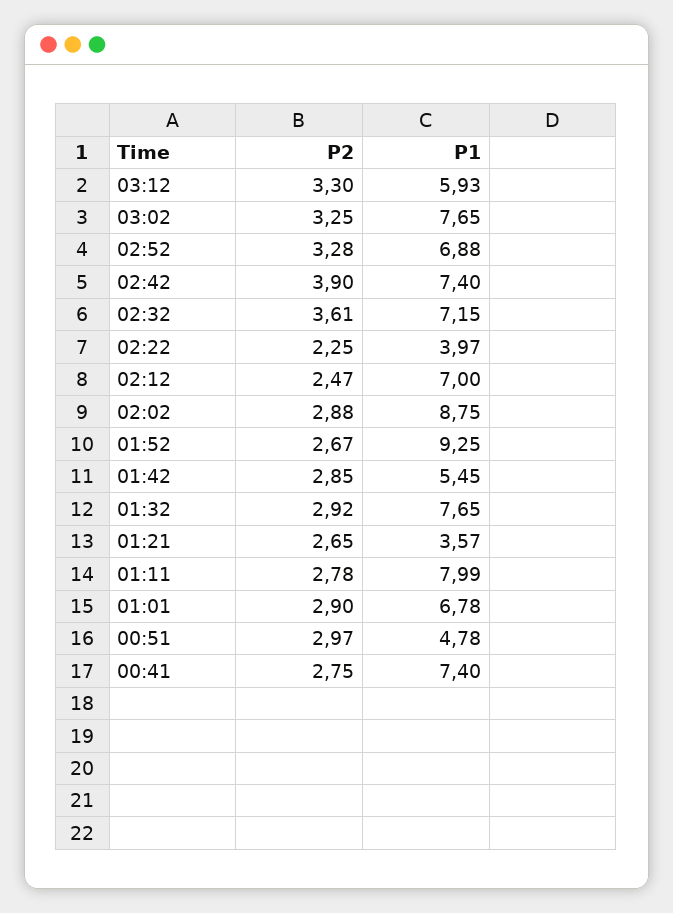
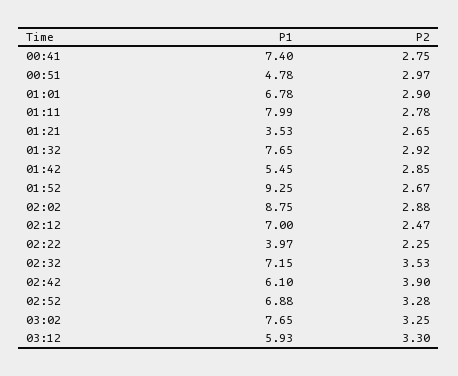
  {
    "P2": {
      "03:12": 3.3,
      "03:02": 3.25,
      "02:52": 3.28,
      "02:42": 3.9,
-     "02:32": 3.61,
+     "02:32": 3.53,
      "02:22": 2.25,
      "02:12": 2.47,
      "02:02": 2.88,
      "01:52": 2.67,
      "01:42": 2.85,
      "01:32": 2.92,
      "01:21": 2.65,
      "01:11": 2.78,
      "01:01": 2.9,
      "00:51": 2.97,
      "00:41": 2.75
    },
    "P1": {
      "03:12": 5.93,
      "03:02": 7.65,
      "02:52": 6.88,
-     "02:42": 7.4,
+     "02:42": 6.1,
      "02:32": 7.15,
      "02:22": 3.97,
      "02:12": 7,
      "02:02": 8.75,
      "01:52": 9.25,
      "01:42": 5.45,
      "01:32": 7.65,
-     "01:21": 3.57,
+     "01:21": 3.53,
      "01:11": 7.99,
      "01:01": 6.78,
      "00:51": 4.78,
      "00:41": 7.4
    }
  }

